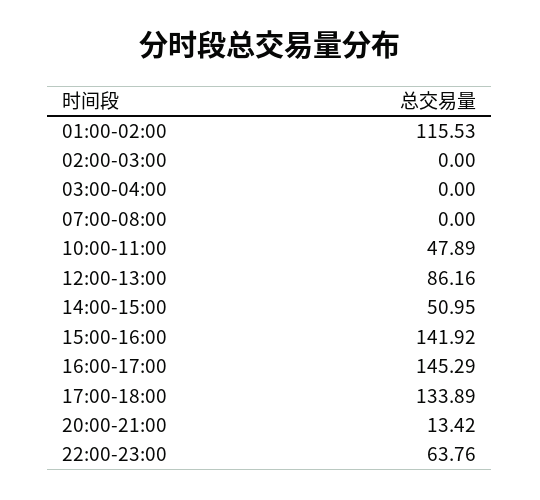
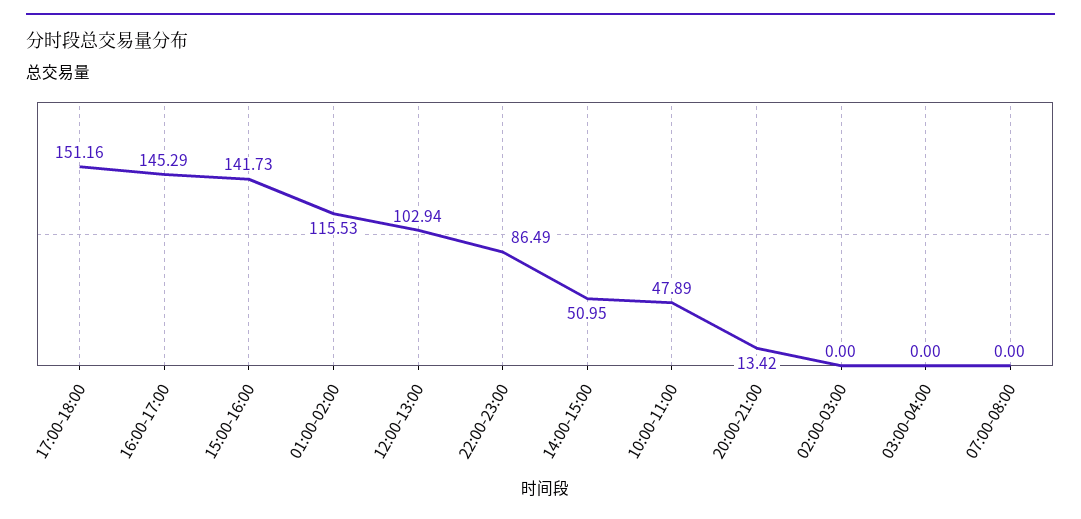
  {
    "01:00-02:00": 115.53,
    "02:00-03:00": 0,
    "03:00-04:00": 0,
    "07:00-08:00": 0,
    "10:00-11:00": 47.89,
-   "12:00-13:00": 86.16,
+   "12:00-13:00": 102.94,
    "14:00-15:00": 50.95,
-   "15:00-16:00": 141.92,
+   "15:00-16:00": 141.73,
    "16:00-17:00": 145.29,
-   "17:00-18:00": 133.89,
+   "17:00-18:00": 151.16,
    "20:00-21:00": 13.42,
-   "22:00-23:00": 63.76
+   "22:00-23:00": 86.49
  }

